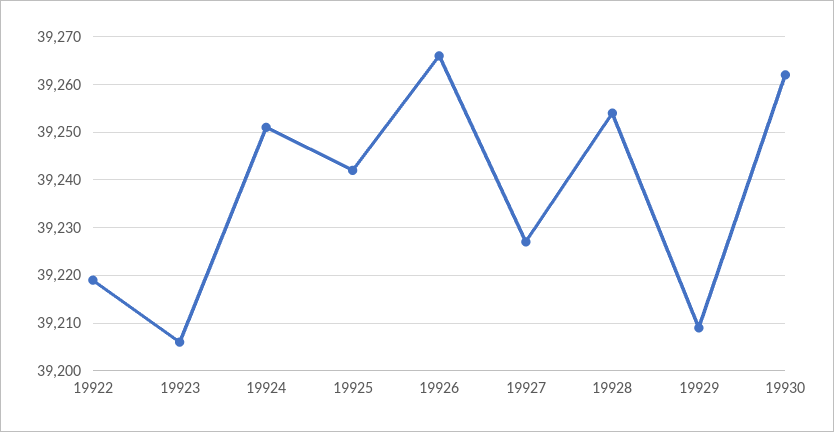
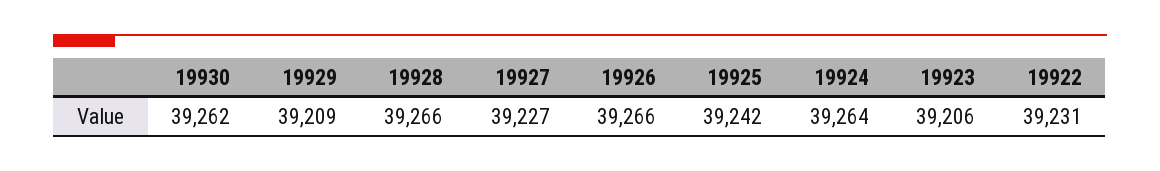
  {
-   "19922": 39220,
+   "19922": 39231,
    "19923": 39206,
-   "19924": 39250,
+   "19924": 39264,
    "19925": 39242,
    "19926": 39266,
    "19927": 39227,
-   "19928": 39255,
+   "19928": 39266,
    "19929": 39209,
    "19930": 39262
  }

